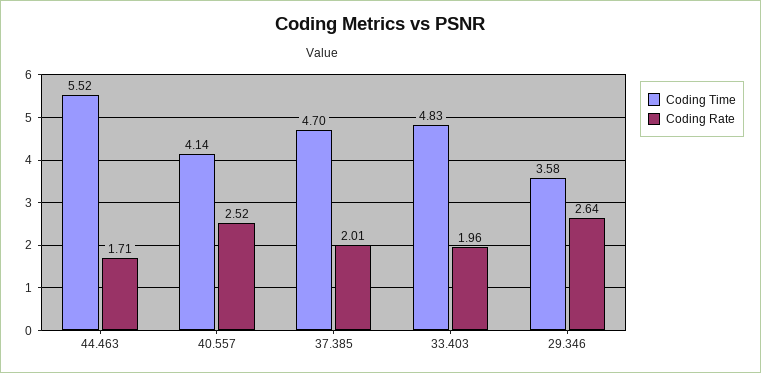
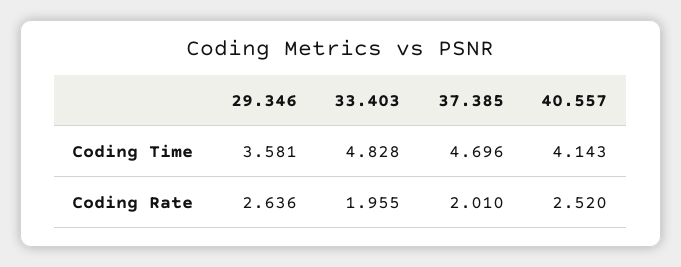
  {
    "Coding Time": {
-     "44.463": 5.52,
      "40.557": 4.143,
      "37.385": 4.696,
      "33.403": 4.828,
      "29.346": 3.581
    },
    "Coding Rate": {
-     "44.463": 1.71,
      "40.557": 2.52,
      "37.385": 2.01,
      "33.403": 1.955,
      "29.346": 2.636
    }
  }

